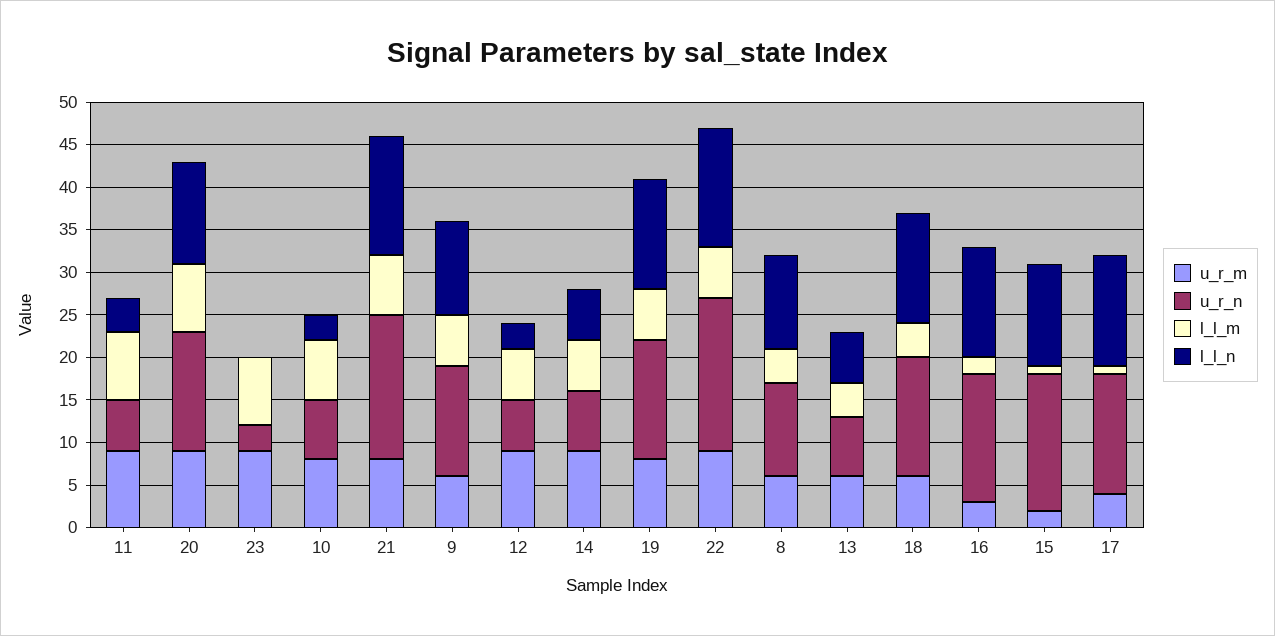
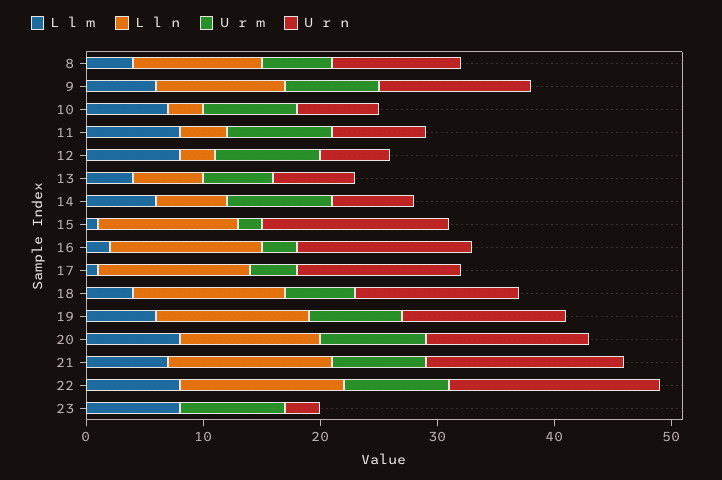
  {
    "u_r_m": {
      "11": 9,
      "20": 9,
      "23": 9,
      "10": 8,
      "21": 8,
-     "9": 6,
+     "9": 8,
      "12": 9,
      "14": 9,
      "19": 8,
      "22": 9,
      "8": 6,
      "13": 6,
      "18": 6,
      "16": 3,
      "15": 2,
      "17": 4
    },
    "u_r_n": {
-     "11": 6,
+     "11": 8,
      "20": 14,
      "23": 3,
      "10": 7,
      "21": 17,
      "9": 13,
      "12": 6,
      "14": 7,
      "19": 14,
      "22": 18,
      "8": 11,
      "13": 7,
      "18": 14,
      "16": 15,
      "15": 16,
      "17": 14
    },
    "l_l_m": {
      "11": 8,
      "20": 8,
      "23": 8,
      "10": 7,
      "21": 7,
      "9": 6,
-     "12": 6,
+     "12": 8,
      "14": 6,
      "19": 6,
-     "22": 6,
+     "22": 8,
      "8": 4,
      "13": 4,
      "18": 4,
      "16": 2,
      "15": 1,
      "17": 1
    },
    "l_l_n": {
      "11": 4,
      "20": 12,
      "23": 0,
      "10": 3,
      "21": 14,
      "9": 11,
      "12": 3,
      "14": 6,
      "19": 13,
      "22": 14,
      "8": 11,
      "13": 6,
      "18": 13,
      "16": 13,
      "15": 12,
      "17": 13
    }
  }

